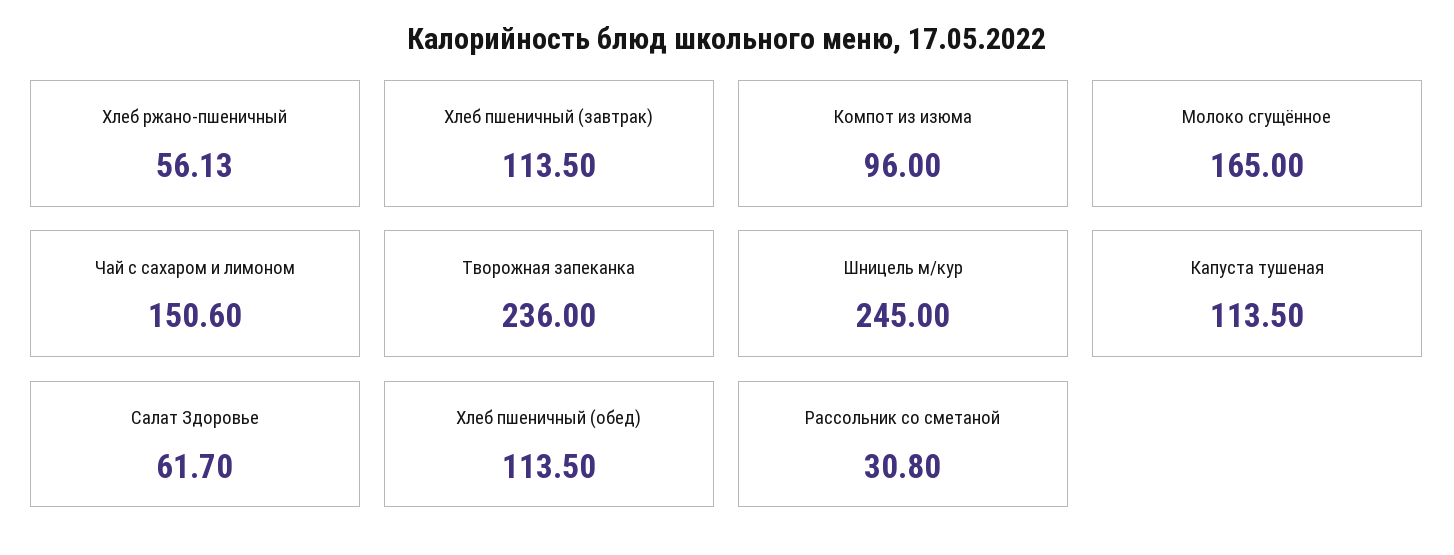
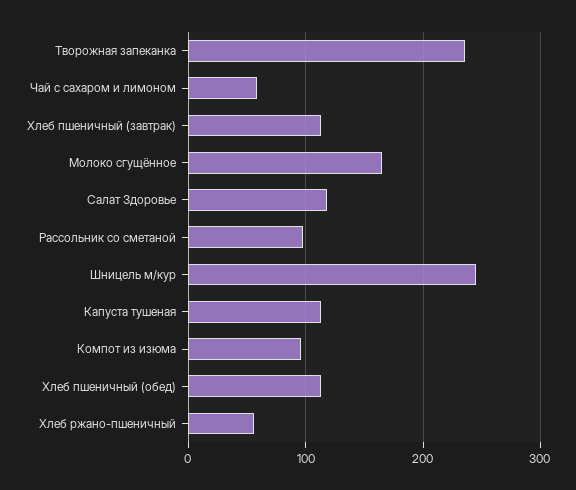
  {
    "Хлеб ржано-пшеничный": 56.13,
    "Хлеб пшеничный (завтрак)": 113.5,
    "Компот из изюма": 96,
    "Молоко сгущённое": 165,
-   "Чай с сахаром и лимоном": 150.6,
+   "Чай с сахаром и лимоном": 60,
    "Творожная запеканка": 236,
    "Шницель м/кур": 245,
    "Капуста тушеная": 113.5,
-   "Салат Здоровье": 61.7,
+   "Салат Здоровье": 120,
    "Хлеб пшеничный (обед)": 113.5,
-   "Рассольник со сметаной": 30.8
+   "Рассольник со сметаной": 100
  }

